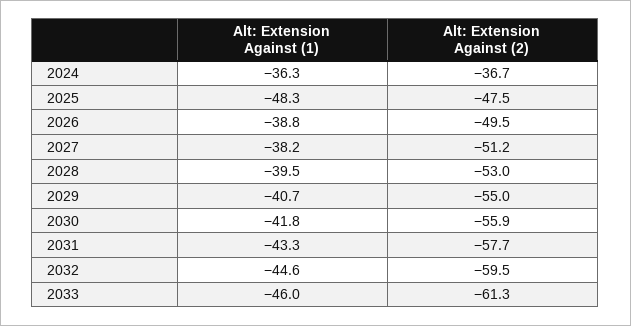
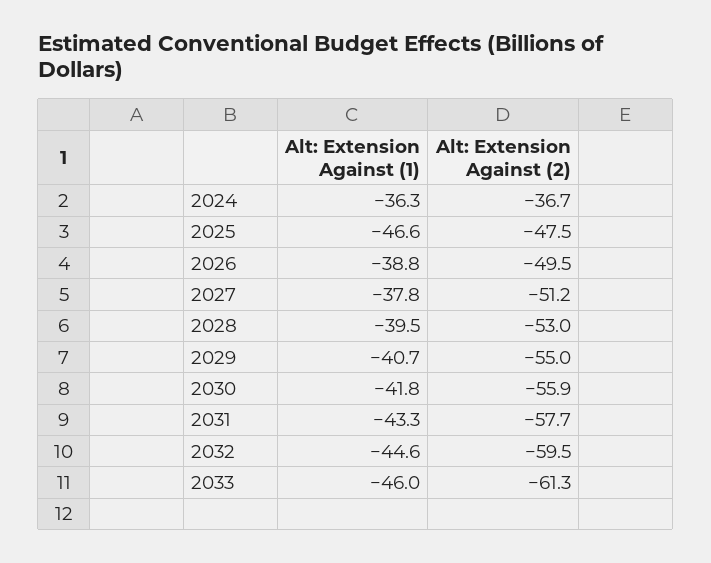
  {
    "Alt: Extension Against (1)": {
      "2024": -36.3,
-     "2025": -48.3,
+     "2025": -46.6,
      "2026": -38.8,
-     "2027": -38.2,
+     "2027": -37.8,
      "2028": -39.5,
      "2029": -40.7,
      "2030": -41.8,
      "2031": -43.3,
      "2032": -44.6,
      "2033": -46
    },
    "Alt: Extension Against (2)": {
      "2024": -36.7,
      "2025": -47.5,
      "2026": -49.5,
      "2027": -51.2,
      "2028": -53,
      "2029": -55,
      "2030": -55.9,
      "2031": -57.7,
      "2032": -59.5,
      "2033": -61.3
    }
  }

